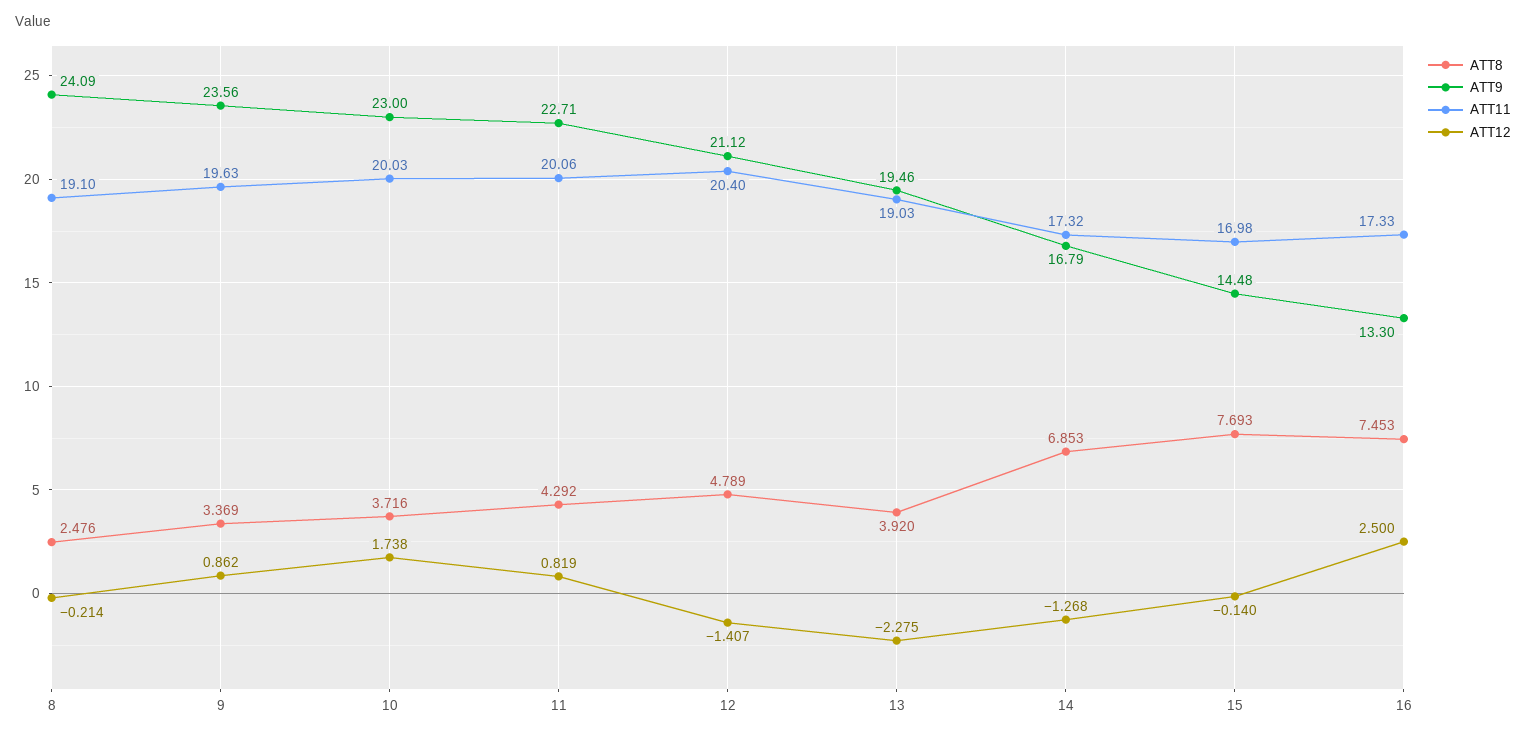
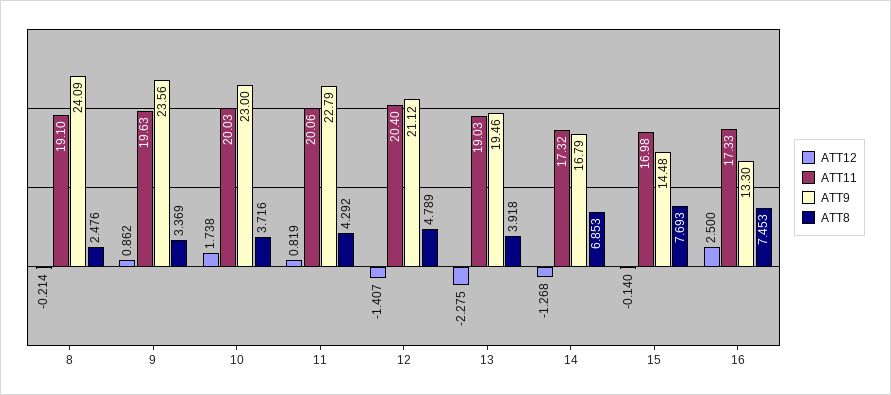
  {
    "ATT8": {
      "8": 2.476,
      "9": 3.369,
      "10": 3.716,
      "11": 4.292,
      "12": 4.789,
-     "13": 3.92,
+     "13": 3.918,
      "14": 6.853,
      "15": 7.693,
      "16": 7.453
    },
    "ATT9": {
      "8": 24.09,
      "9": 23.56,
      "10": 23,
-     "11": 22.71,
+     "11": 22.79,
      "12": 21.12,
      "13": 19.46,
      "14": 16.79,
      "15": 14.48,
      "16": 13.3
    },
    "ATT11": {
      "8": 19.1,
      "9": 19.63,
      "10": 20.03,
      "11": 20.06,
      "12": 20.4,
      "13": 19.03,
      "14": 17.32,
      "15": 16.98,
      "16": 17.33
    },
    "ATT12": {
      "8": -0.214,
      "9": 0.862,
      "10": 1.738,
      "11": 0.819,
      "12": -1.407,
      "13": -2.275,
      "14": -1.268,
      "15": -0.14,
      "16": 2.5
    }
  }

